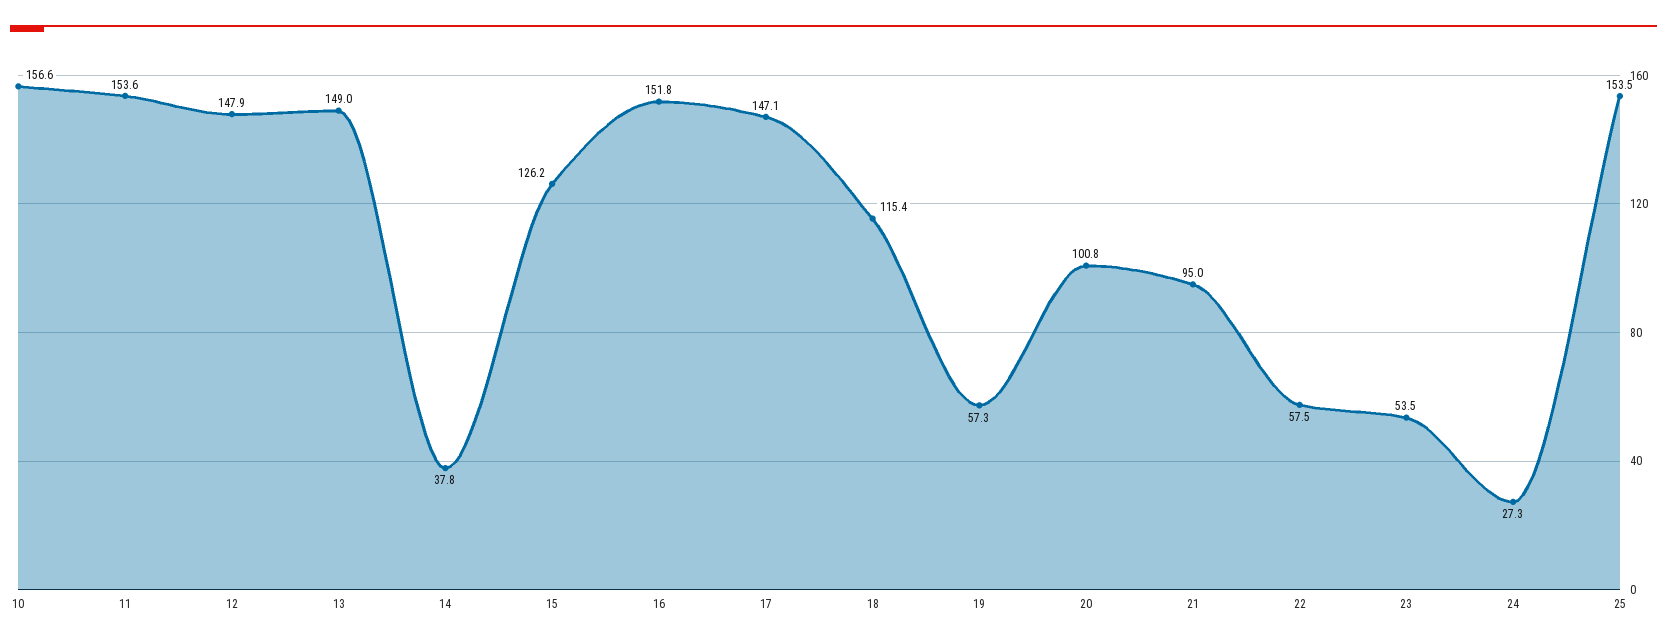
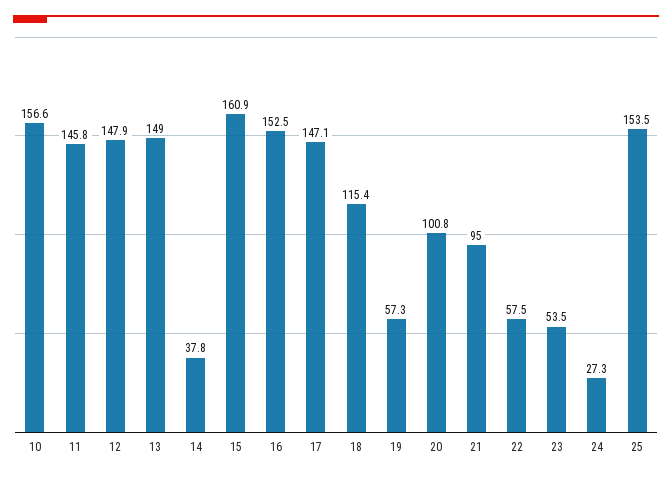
  {
    "10": 156.6,
-   "11": 153.6,
+   "11": 145.8,
    "12": 147.9,
    "13": 149,
    "14": 37.8,
-   "15": 126.2,
+   "15": 160.9,
-   "16": 151.8,
+   "16": 152.5,
    "17": 147.1,
    "18": 115.4,
    "19": 57.3,
    "20": 100.8,
    "21": 95,
    "22": 57.5,
    "23": 53.5,
    "24": 27.3,
    "25": 153.5
  }

